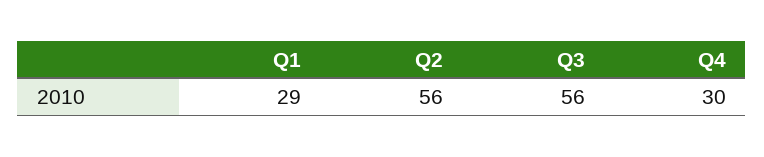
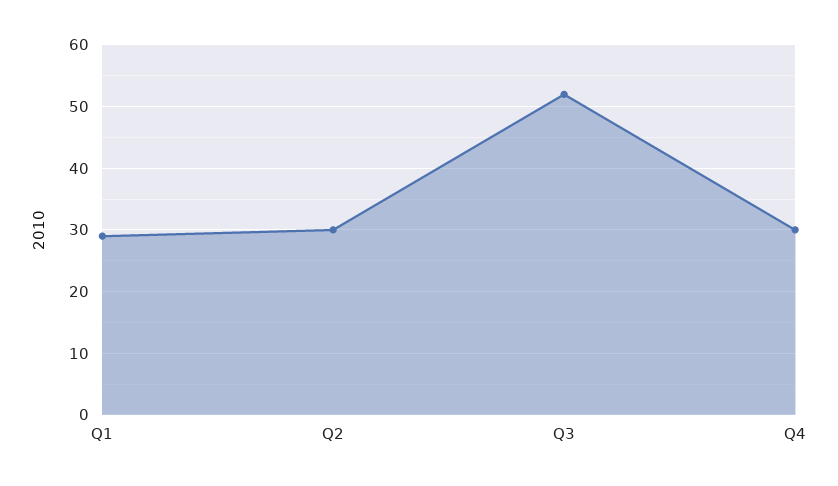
  {
    "Q1": 29,
-   "Q2": 56,
+   "Q2": 30,
-   "Q3": 56,
+   "Q3": 52,
    "Q4": 30
  }

